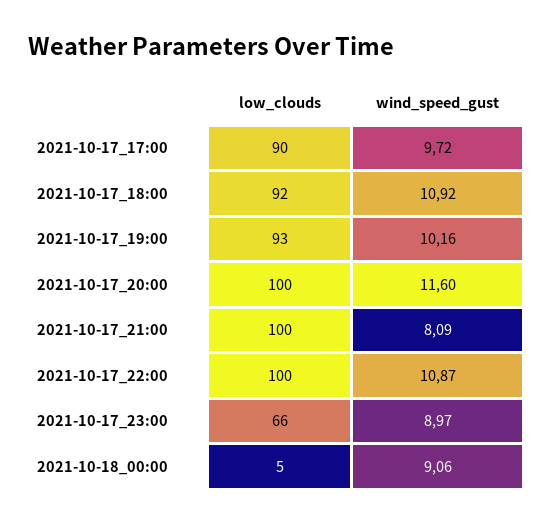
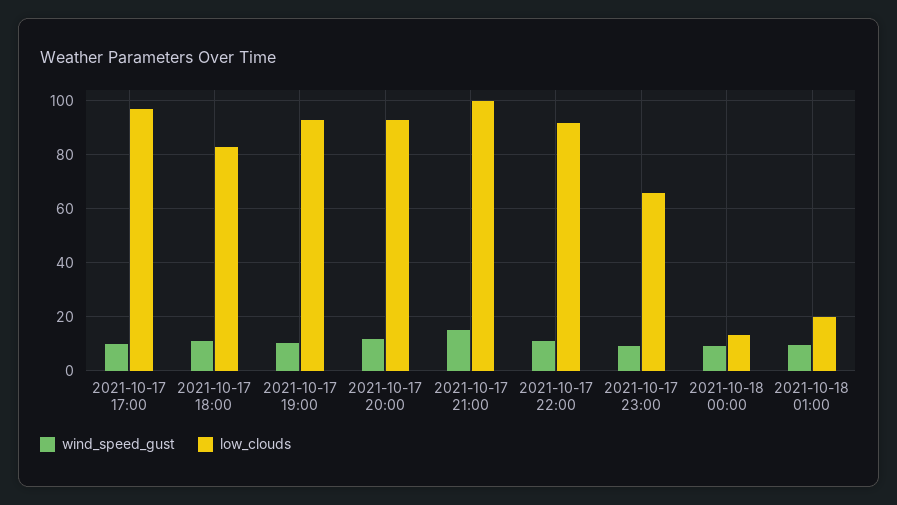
  {
    "low_clouds": {
-     "2021-10-17_17:00": 90,
+     "2021-10-17_17:00": 97.5,
-     "2021-10-17_18:00": 92,
+     "2021-10-17_18:00": 82.5,
      "2021-10-17_19:00": 93,
-     "2021-10-17_20:00": 100,
+     "2021-10-17_20:00": 92.5,
      "2021-10-17_21:00": 100,
-     "2021-10-17_22:00": 100,
+     "2021-10-17_22:00": 92.5,
      "2021-10-17_23:00": 66,
-     "2021-10-18_00:00": 5
+     "2021-10-18_00:00": 12.5,
+     "2021-10-18 01:00": 20
    },
    "wind_speed_gust": {
      "2021-10-17_17:00": 9.72,
      "2021-10-17_18:00": 10.92,
      "2021-10-17_19:00": 10.16,
      "2021-10-17_20:00": 11.6,
-     "2021-10-17_21:00": 8.09,
+     "2021-10-17_21:00": 15,
      "2021-10-17_22:00": 10.87,
      "2021-10-17_23:00": 8.97,
-     "2021-10-18_00:00": 9.06
+     "2021-10-18_00:00": 9.06,
+     "2021-10-18 01:00": 10
    }
  }

